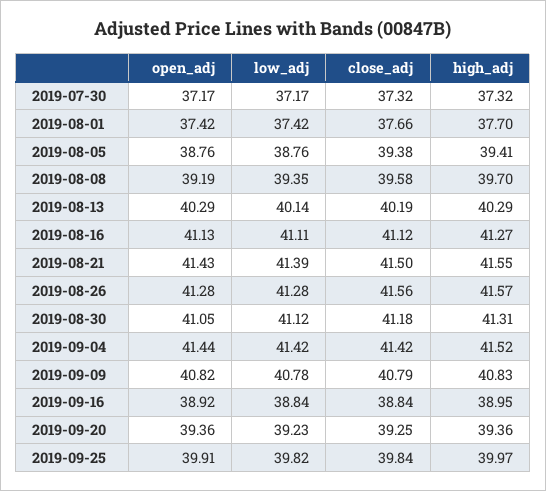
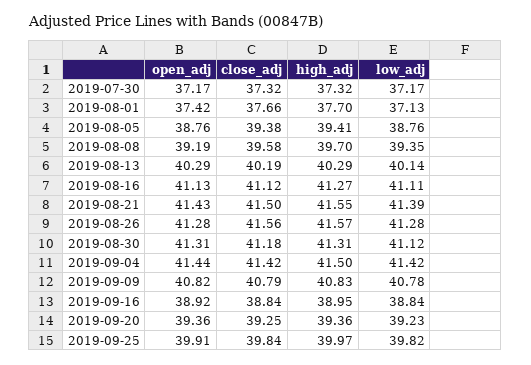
  {
    "open_adj": {
      "2019-07-30": 37.17,
      "2019-08-01": 37.42,
      "2019-08-05": 38.76,
      "2019-08-08": 39.19,
      "2019-08-13": 40.29,
      "2019-08-16": 41.13,
      "2019-08-21": 41.43,
      "2019-08-26": 41.28,
-     "2019-08-30": 41.05,
+     "2019-08-30": 41.31,
      "2019-09-04": 41.44,
      "2019-09-09": 40.82,
      "2019-09-16": 38.92,
      "2019-09-20": 39.36,
      "2019-09-25": 39.91
    },
    "low_adj": {
      "2019-07-30": 37.17,
-     "2019-08-01": 37.42,
+     "2019-08-01": 37.13,
      "2019-08-05": 38.76,
      "2019-08-08": 39.35,
      "2019-08-13": 40.14,
      "2019-08-16": 41.11,
      "2019-08-21": 41.39,
      "2019-08-26": 41.28,
      "2019-08-30": 41.12,
      "2019-09-04": 41.42,
      "2019-09-09": 40.78,
      "2019-09-16": 38.84,
      "2019-09-20": 39.23,
      "2019-09-25": 39.82
    },
    "close_adj": {
      "2019-07-30": 37.32,
      "2019-08-01": 37.66,
      "2019-08-05": 39.38,
      "2019-08-08": 39.58,
      "2019-08-13": 40.19,
      "2019-08-16": 41.12,
      "2019-08-21": 41.5,
      "2019-08-26": 41.56,
      "2019-08-30": 41.18,
      "2019-09-04": 41.42,
      "2019-09-09": 40.79,
      "2019-09-16": 38.84,
      "2019-09-20": 39.25,
      "2019-09-25": 39.84
    },
    "high_adj": {
      "2019-07-30": 37.32,
      "2019-08-01": 37.7,
      "2019-08-05": 39.41,
      "2019-08-08": 39.7,
      "2019-08-13": 40.29,
      "2019-08-16": 41.27,
      "2019-08-21": 41.55,
      "2019-08-26": 41.57,
      "2019-08-30": 41.31,
-     "2019-09-04": 41.52,
+     "2019-09-04": 41.5,
      "2019-09-09": 40.83,
      "2019-09-16": 38.95,
      "2019-09-20": 39.36,
      "2019-09-25": 39.97
    }
  }

